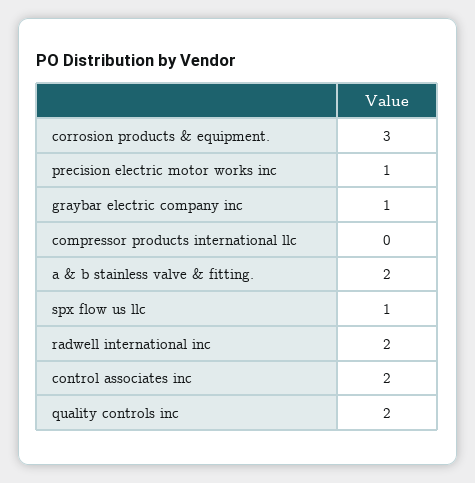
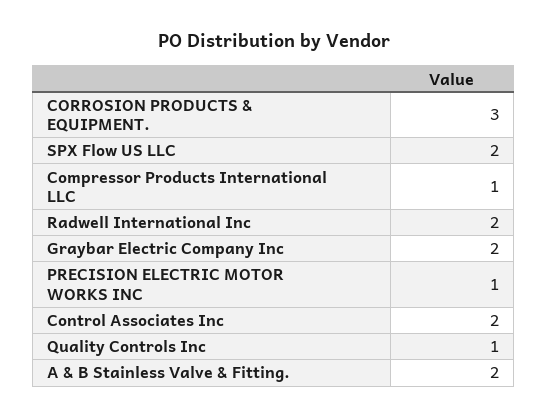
  {
    "corrosion products & equipment.": 3,
    "precision electric motor works inc": 1,
-   "graybar electric company inc": 1,
+   "graybar electric company inc": 2,
-   "compressor products international llc": 0,
+   "compressor products international llc": 1,
    "a & b stainless valve & fitting.": 2,
-   "spx flow us llc": 1,
+   "spx flow us llc": 2,
    "radwell international inc": 2,
    "control associates inc": 2,
-   "quality controls inc": 2
+   "quality controls inc": 1
  }

